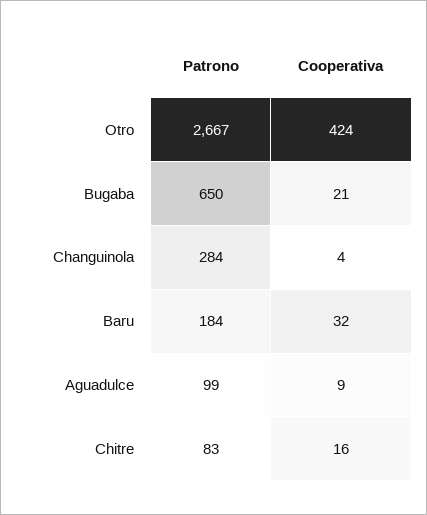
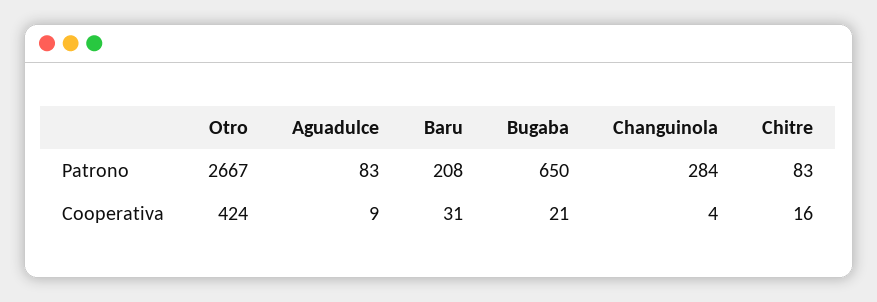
  {
    "Patrono": {
      "Otro": 2667,
      "Bugaba": 650,
      "Changuinola": 284,
-     "Baru": 184,
+     "Baru": 208,
-     "Aguadulce": 99,
+     "Aguadulce": 83,
      "Chitre": 83
    },
    "Cooperativa": {
      "Otro": 424,
      "Bugaba": 21,
      "Changuinola": 4,
-     "Baru": 32,
+     "Baru": 31,
      "Aguadulce": 9,
      "Chitre": 16
    }
  }

